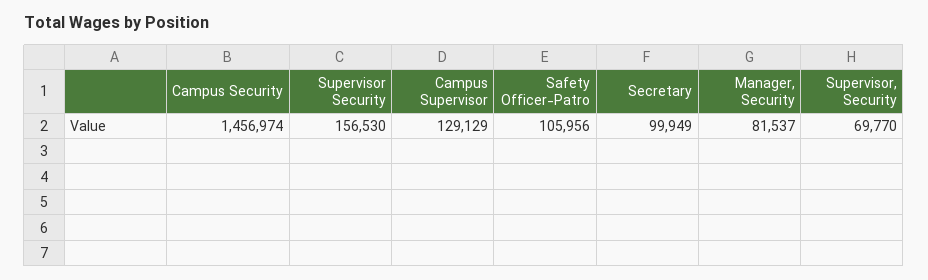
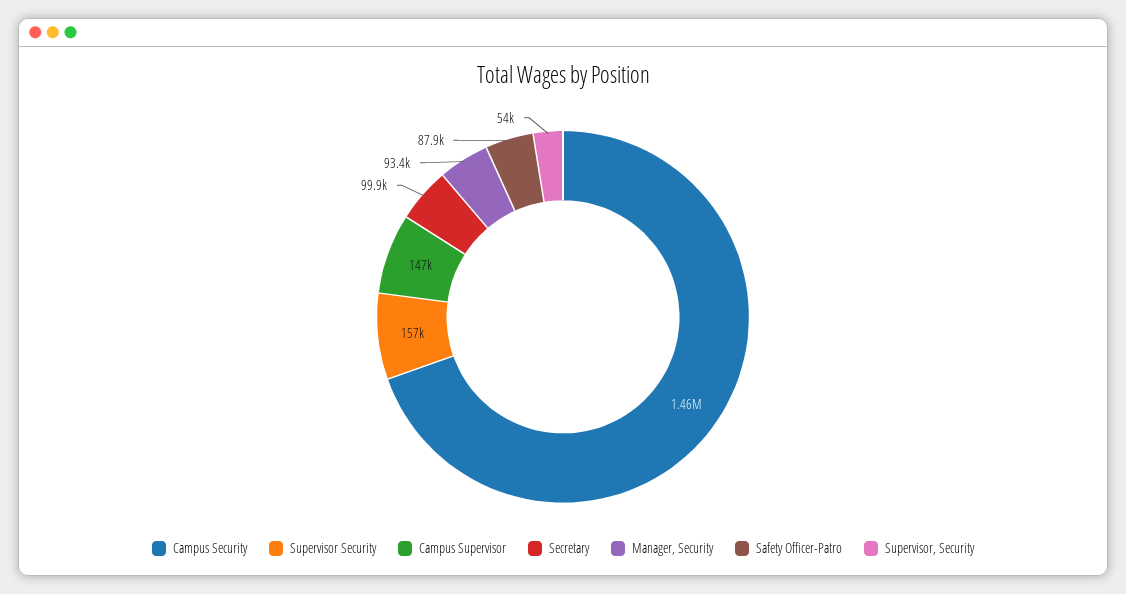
  {
    "Campus Security": 1456974,
    "Supervisor Security": 156530,
-   "Campus Supervisor": 129129,
+   "Campus Supervisor": 147000,
-   "Safety Officer-Patro": 105956,
+   "Safety Officer-Patro": 87900,
    "Secretary": 99949,
-   "Manager, Security": 81537,
+   "Manager, Security": 93400,
-   "Supervisor, Security": 69770
+   "Supervisor, Security": 54000
  }

